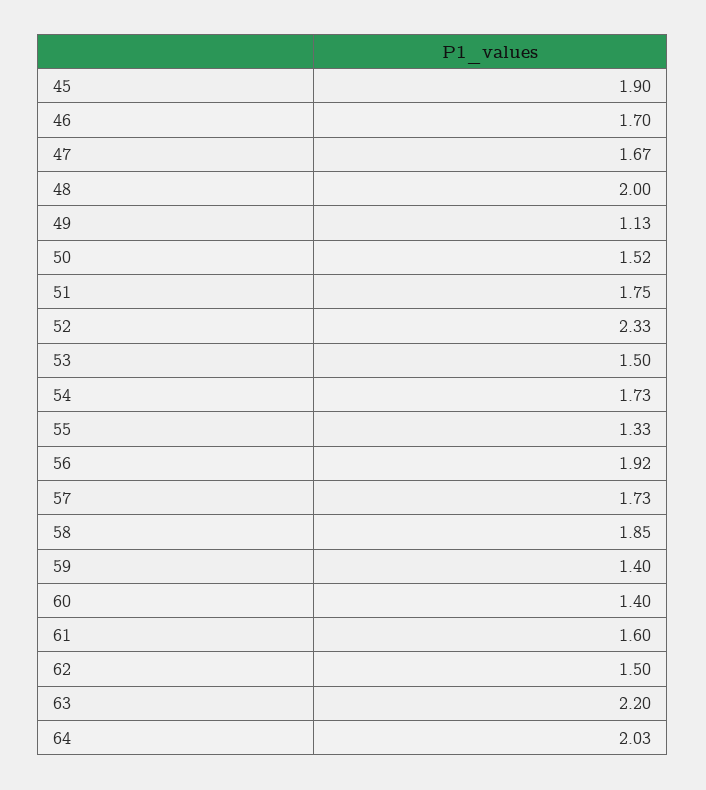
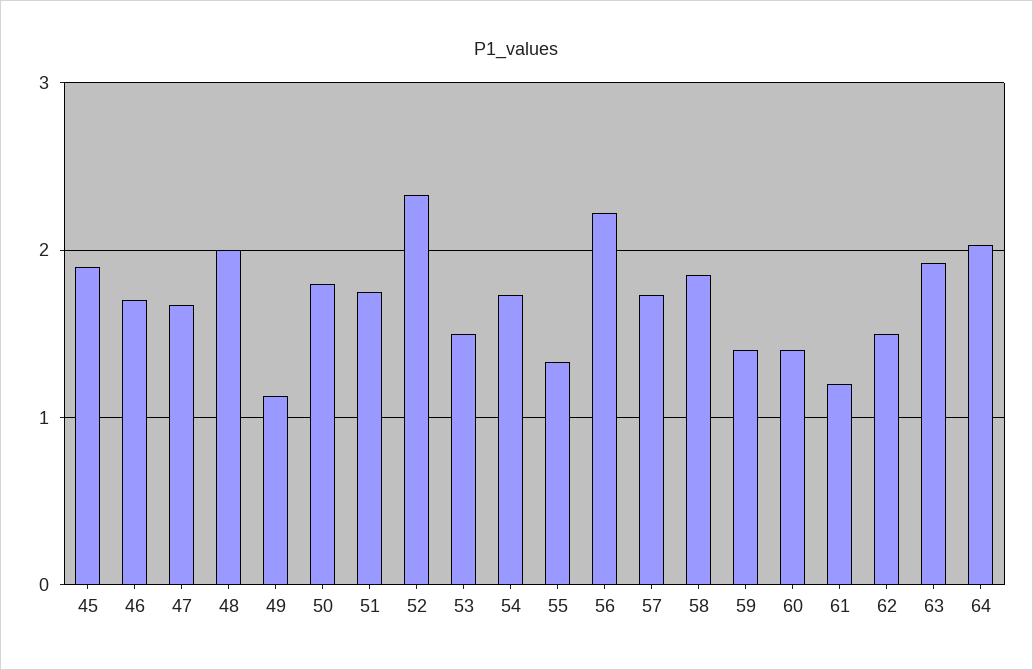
  {
    "45": 1.9,
    "46": 1.7,
    "47": 1.67,
    "48": 2,
    "49": 1.13,
-   "50": 1.52,
+   "50": 1.8,
    "51": 1.75,
    "52": 2.33,
    "53": 1.5,
    "54": 1.73,
    "55": 1.33,
-   "56": 1.92,
+   "56": 2.2,
    "57": 1.73,
    "58": 1.85,
    "59": 1.4,
    "60": 1.4,
-   "61": 1.6,
+   "61": 1.2,
    "62": 1.5,
-   "63": 2.2,
+   "63": 1.9,
    "64": 2.03
  }

